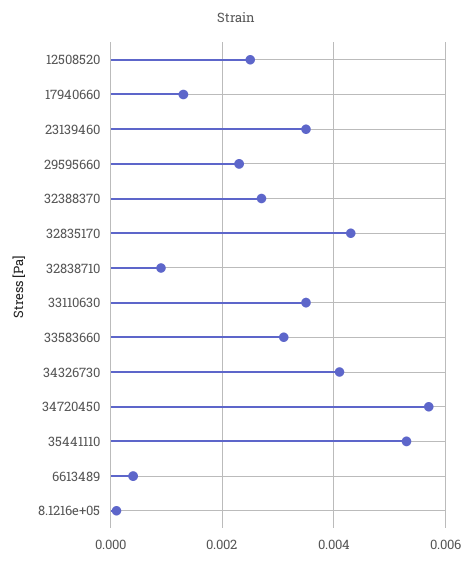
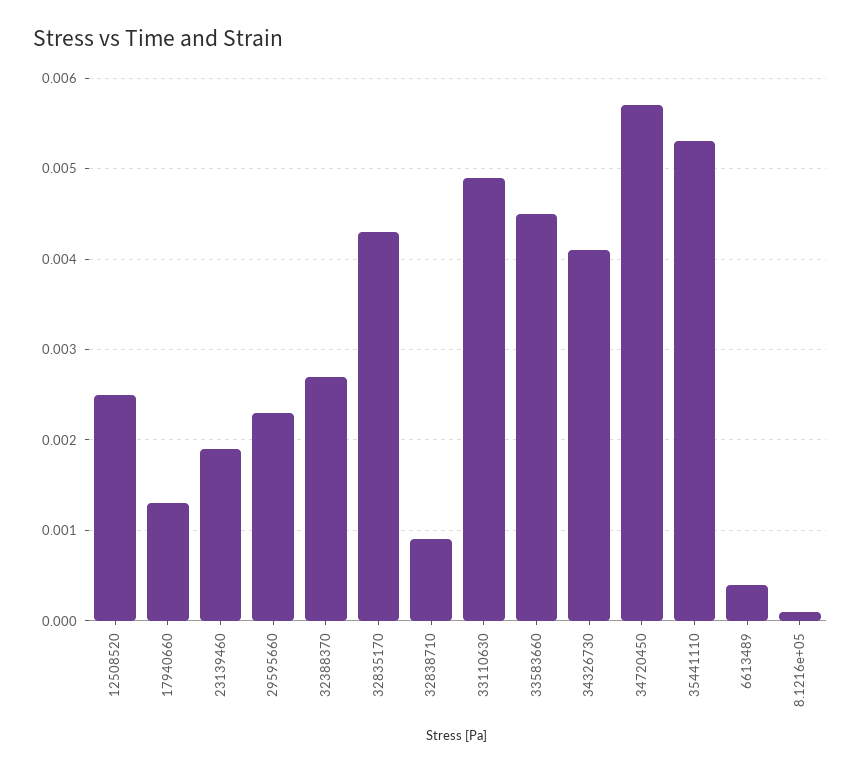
  {
    "12508520": 0.0025,
    "17940660": 0.0013,
-   "23139460": 0.0035,
+   "23139460": 0.0019,
    "29595660": 0.0023,
    "32388370": 0.0027,
    "32835170": 0.0043,
    "32838710": 0.0009,
-   "33110630": 0.0035,
+   "33110630": 0.0049,
-   "33583660": 0.003,
+   "33583660": 0.0045,
    "34326730": 0.0041,
    "34720450": 0.0057,
    "35441110": 0.0053,
    "6613489": 0.0004,
    "8.1216e+05": 0.0001
  }

